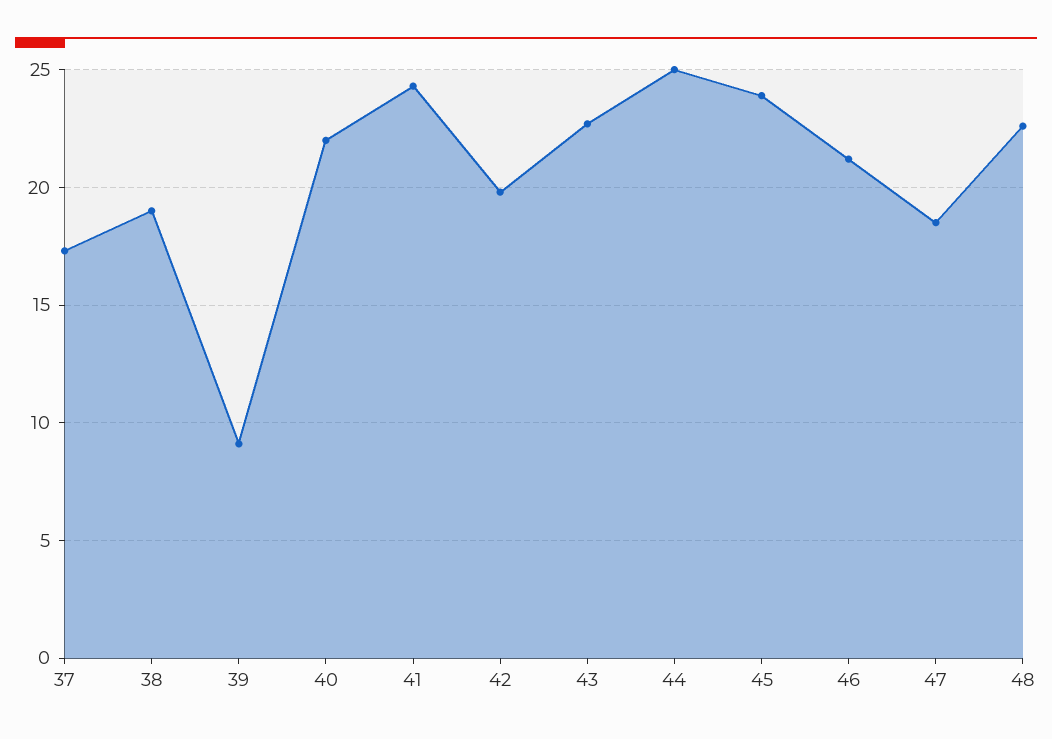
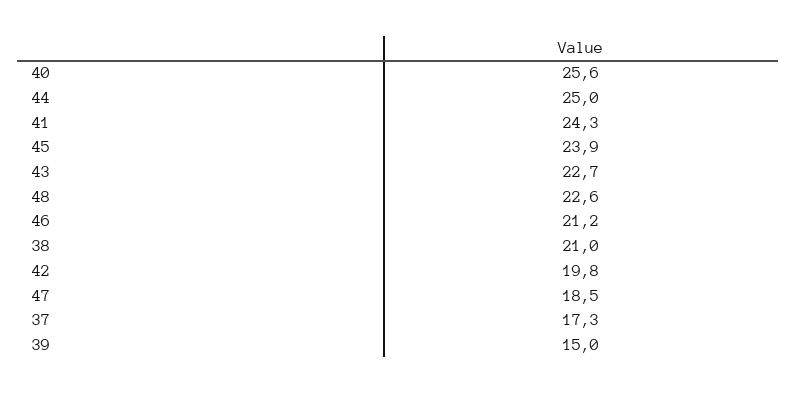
  {
    "37": 17.3,
-   "38": 19,
+   "38": 21,
-   "39": 9,
+   "39": 15,
-   "40": 22,
+   "40": 25.6,
    "41": 24.3,
    "42": 19.8,
    "43": 22.7,
    "44": 25,
    "45": 23.9,
    "46": 21.2,
    "47": 18.5,
    "48": 22.6
  }

